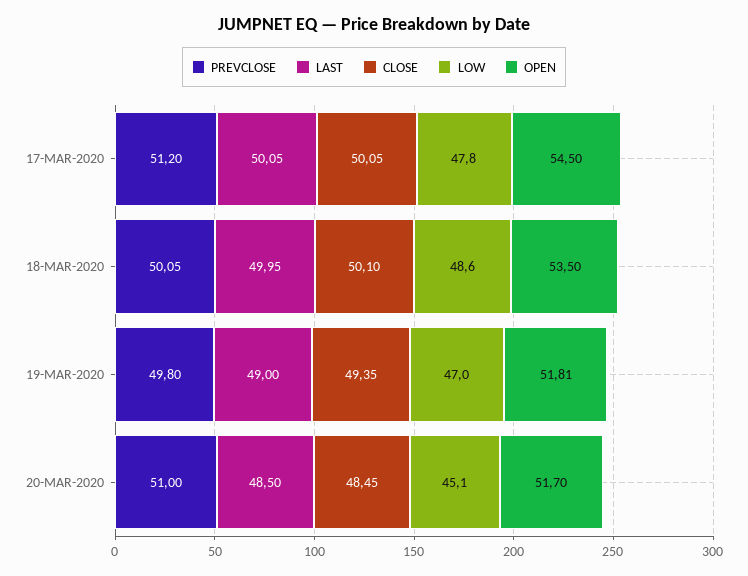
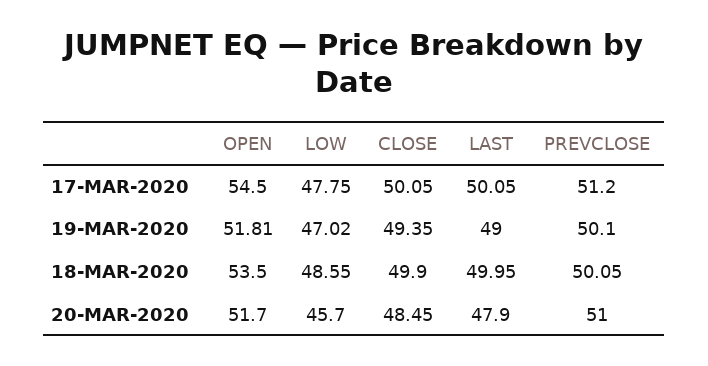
  {
    "PREVCLOSE": {
      "17-MAR-2020": 51.2,
      "18-MAR-2020": 50.05,
-     "19-MAR-2020": 49.8,
+     "19-MAR-2020": 50.1,
      "20-MAR-2020": 51
    },
    "LAST": {
      "17-MAR-2020": 50.05,
      "18-MAR-2020": 49.95,
      "19-MAR-2020": 49,
-     "20-MAR-2020": 48.5
+     "20-MAR-2020": 47.9
    },
    "CLOSE": {
      "17-MAR-2020": 50.05,
-     "18-MAR-2020": 50.1,
+     "18-MAR-2020": 49.9,
      "19-MAR-2020": 49.35,
      "20-MAR-2020": 48.45
    },
    "LOW": {
      "17-MAR-2020": 47.75,
      "18-MAR-2020": 48.55,
      "19-MAR-2020": 47.02,
-     "20-MAR-2020": 45.1
+     "20-MAR-2020": 45.7
    },
    "OPEN": {
      "17-MAR-2020": 54.5,
      "18-MAR-2020": 53.5,
      "19-MAR-2020": 51.81,
      "20-MAR-2020": 51.7
    }
  }

